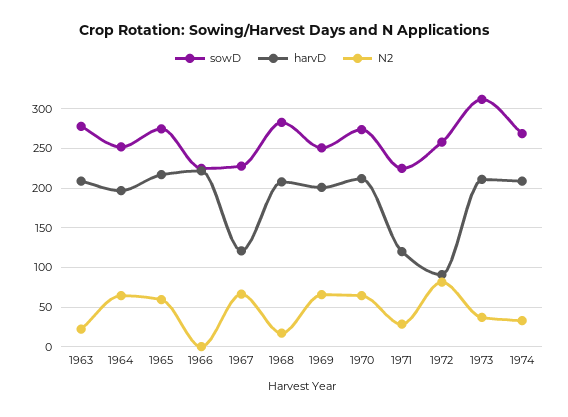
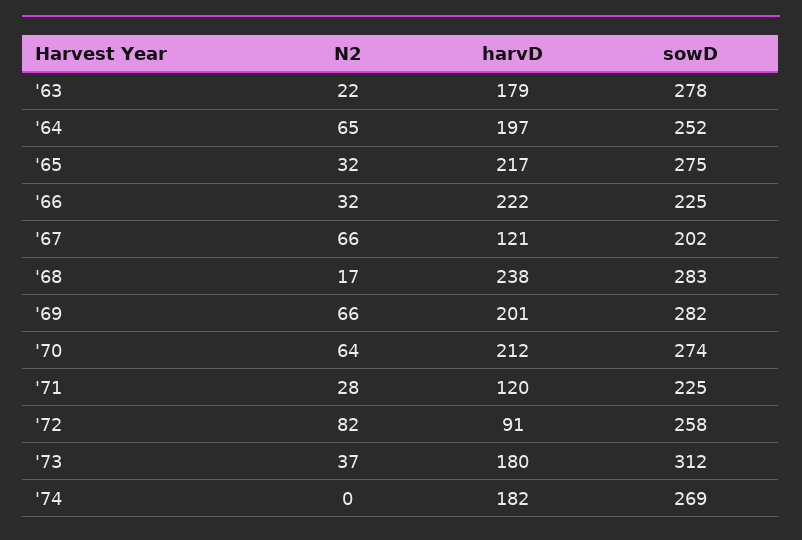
  {
    "sowD": {
      "1963": 278,
      "1964": 252,
      "1965": 275,
      "1966": 225,
-     "1967": 230,
+     "1967": 202,
      "1968": 283,
-     "1969": 250,
+     "1969": 282,
      "1970": 274,
      "1971": 225,
      "1972": 258,
      "1973": 312,
      "1974": 269
    },
    "harvD": {
-     "1963": 210,
+     "1963": 179,
      "1964": 197,
      "1965": 217,
      "1966": 222,
      "1967": 121,
-     "1968": 210,
+     "1968": 238,
      "1969": 201,
      "1970": 212,
      "1971": 120,
      "1972": 91,
-     "1973": 210,
+     "1973": 180,
-     "1974": 210
+     "1974": 182
    },
    "N2": {
      "1963": 22,
      "1964": 65,
-     "1965": 60,
+     "1965": 32,
-     "1966": 0,
+     "1966": 32,
      "1967": 66,
      "1968": 17,
      "1969": 66,
      "1970": 64,
      "1971": 28,
      "1972": 82,
      "1973": 37,
-     "1974": 30
+     "1974": 0
    }
  }

